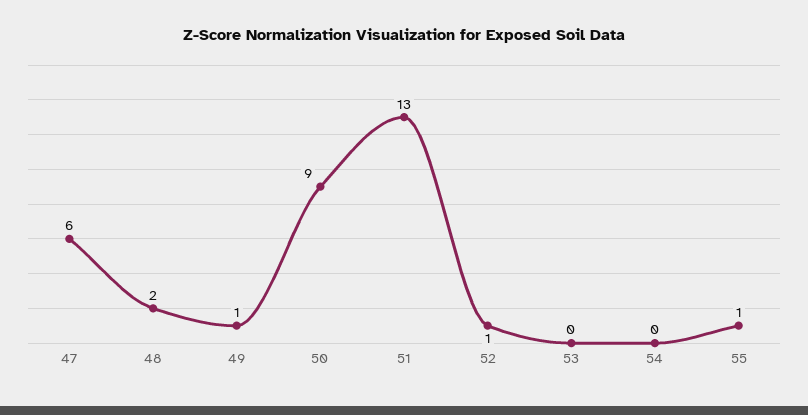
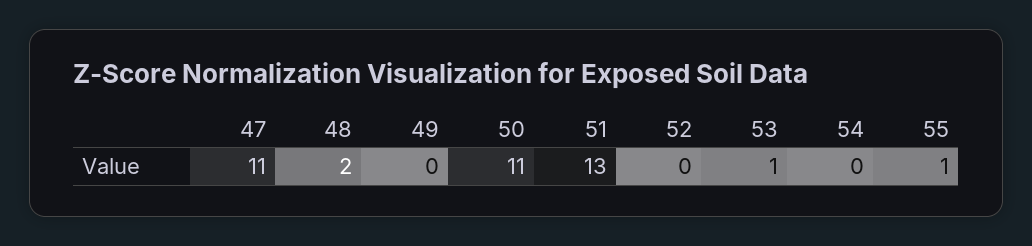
  {
-   "47": 6,
+   "47": 11,
    "48": 2,
-   "49": 1,
+   "49": 0,
-   "50": 9,
+   "50": 11,
    "51": 13,
-   "52": 1,
+   "52": 0,
-   "53": 0,
+   "53": 1,
    "54": 0,
    "55": 1
  }

